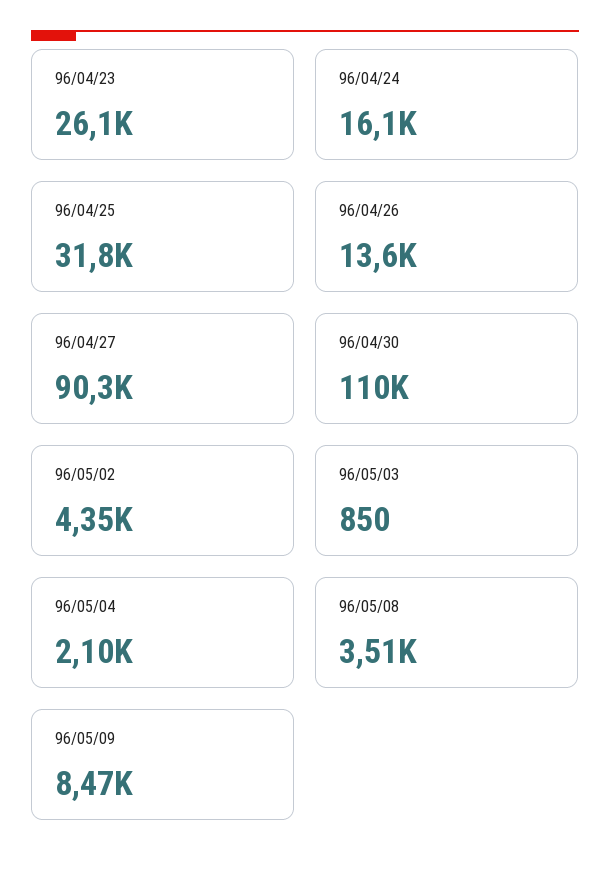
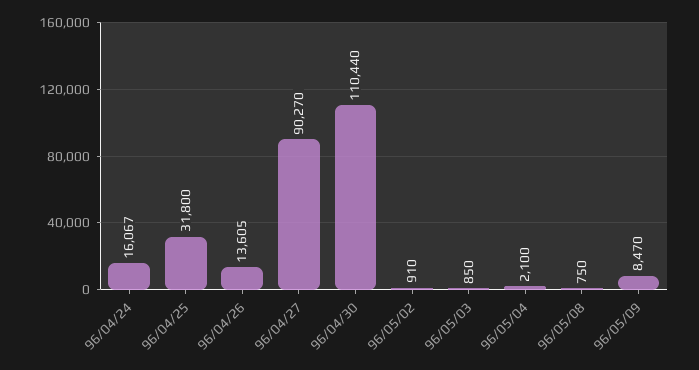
  {
-   "96/04/23": 26100,
    "96/04/24": 16067,
    "96/04/25": 31800,
    "96/04/26": 13605,
    "96/04/27": 90270,
    "96/04/30": 110440,
-   "96/05/02": 4350,
+   "96/05/02": 910,
    "96/05/03": 850,
    "96/05/04": 2100,
-   "96/05/08": 3510,
+   "96/05/08": 750,
    "96/05/09": 8470
  }

